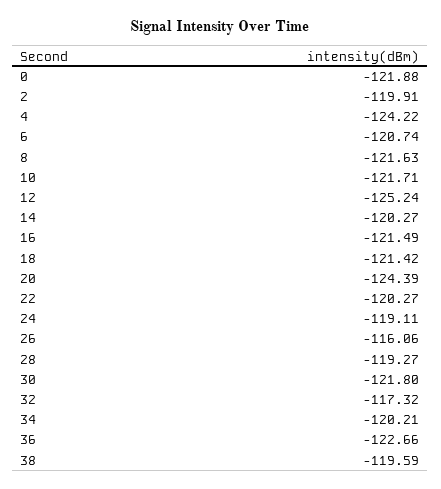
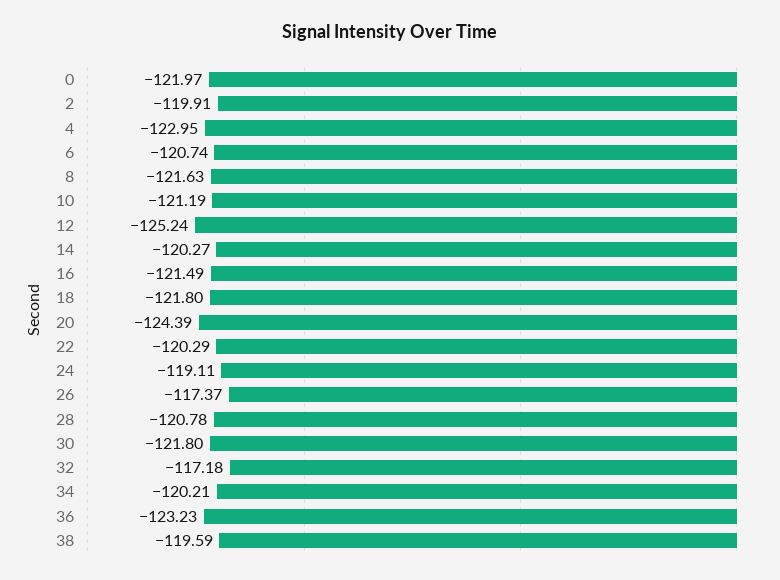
  {
-   "0": -121.88,
+   "0": -121.97,
    "2": -119.91,
-   "4": -124.22,
+   "4": -122.95,
    "6": -120.74,
    "8": -121.63,
-   "10": -121.71,
+   "10": -121.19,
    "12": -125.24,
    "14": -120.27,
    "16": -121.49,
-   "18": -121.42,
+   "18": -121.8,
    "20": -124.39,
-   "22": -120.27,
+   "22": -120.29,
    "24": -119.11,
-   "26": -116.06,
+   "26": -117.37,
-   "28": -119.27,
+   "28": -120.78,
    "30": -121.8,
-   "32": -117.32,
+   "32": -117.18,
    "34": -120.21,
-   "36": -122.66,
+   "36": -123.23,
    "38": -119.59
  }

